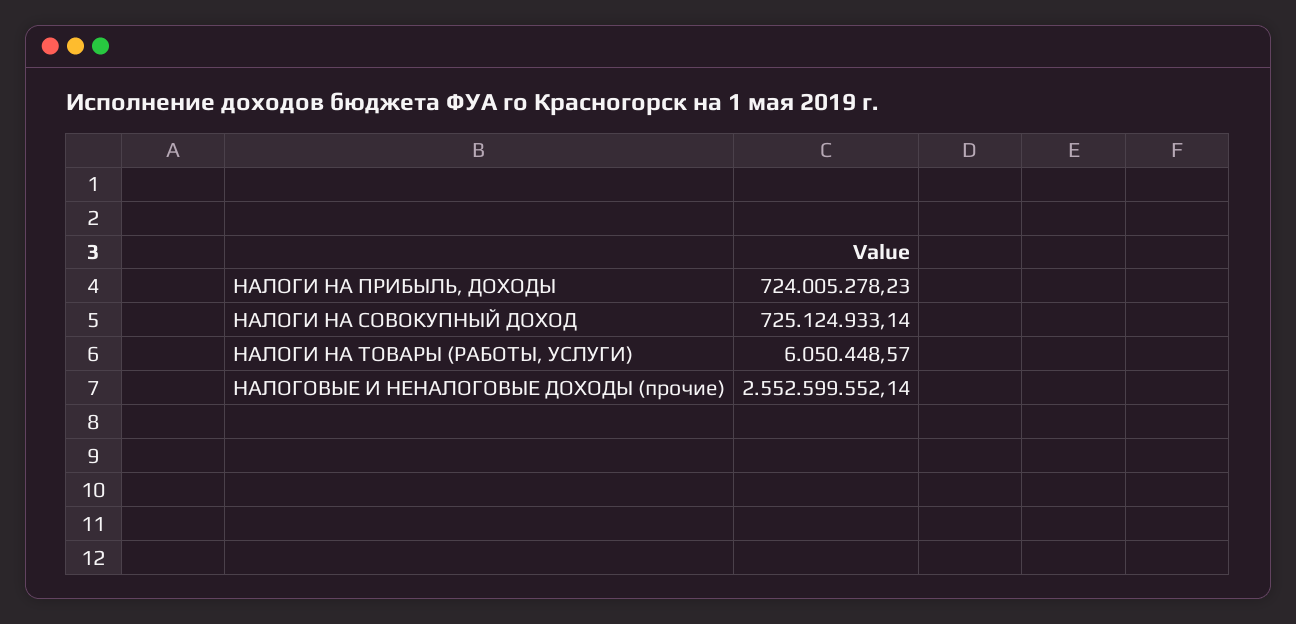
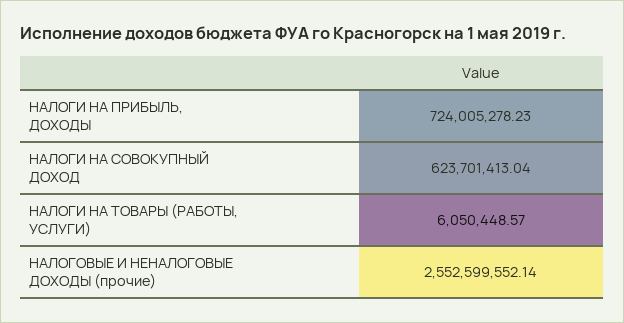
  {
    "НАЛОГИ НА ПРИБЫЛЬ, ДОХОДЫ": 724005278.23,
-   "НАЛОГИ НА СОВОКУПНЫЙ ДОХОД": 725124933.14,
+   "НАЛОГИ НА СОВОКУПНЫЙ ДОХОД": 623701413.04,
    "НАЛОГИ НА ТОВАРЫ (РАБОТЫ, УСЛУГИ)": 6050448.57,
    "НАЛОГОВЫЕ И НЕНАЛОГОВЫЕ ДОХОДЫ (прочие)": 2552599552.14
  }

